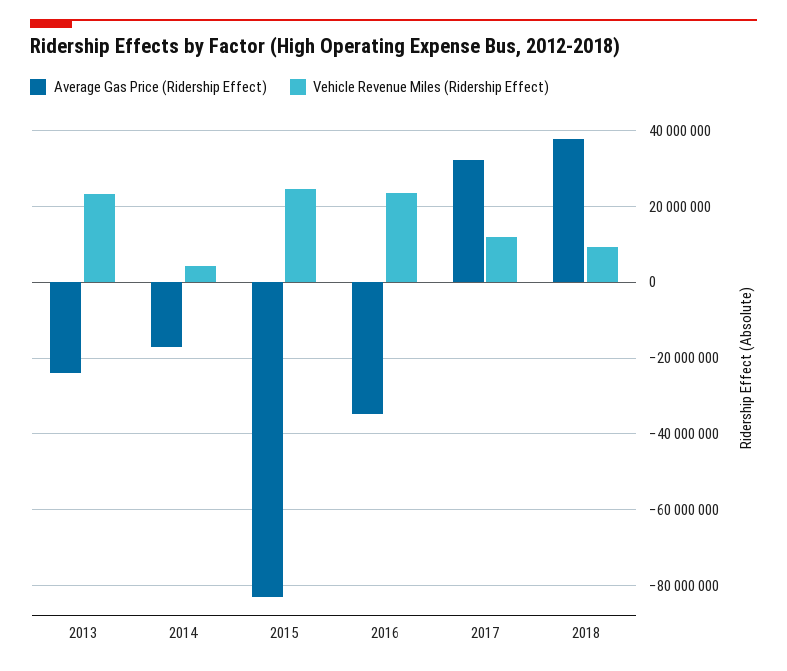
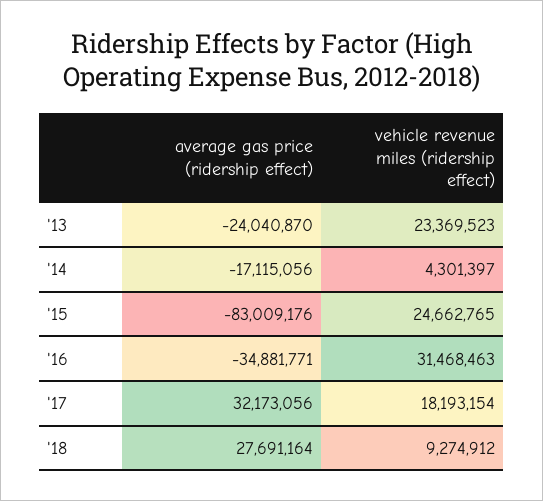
  {
    "Average Gas Price (Ridership Effect)": {
      "2013": -24040870,
      "2014": -17115056,
      "2015": -83009176,
      "2016": -34881771,
      "2017": 32173056,
-     "2018": 38000000
+     "2018": 27691164
    },
    "Vehicle Revenue Miles (Ridership Effect)": {
      "2013": 23369523,
      "2014": 4301397,
      "2015": 24662765,
-     "2016": 24000000,
+     "2016": 31468463,
-     "2017": 12000000,
+     "2017": 18193154,
      "2018": 9274912
    }
  }

